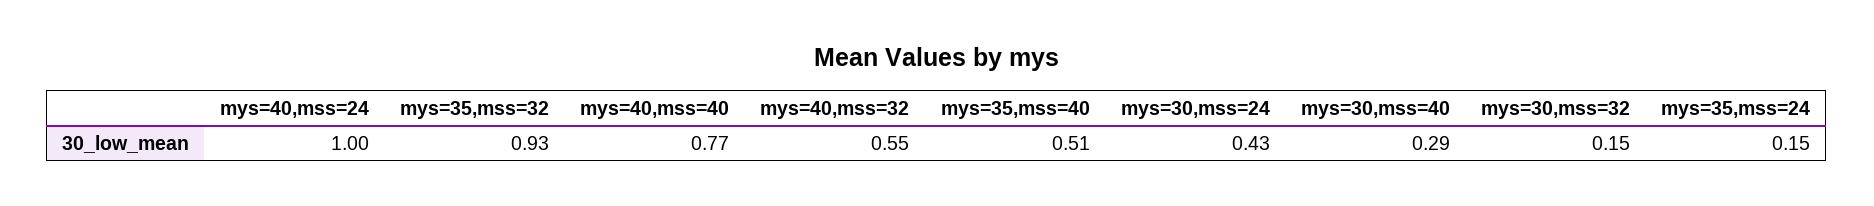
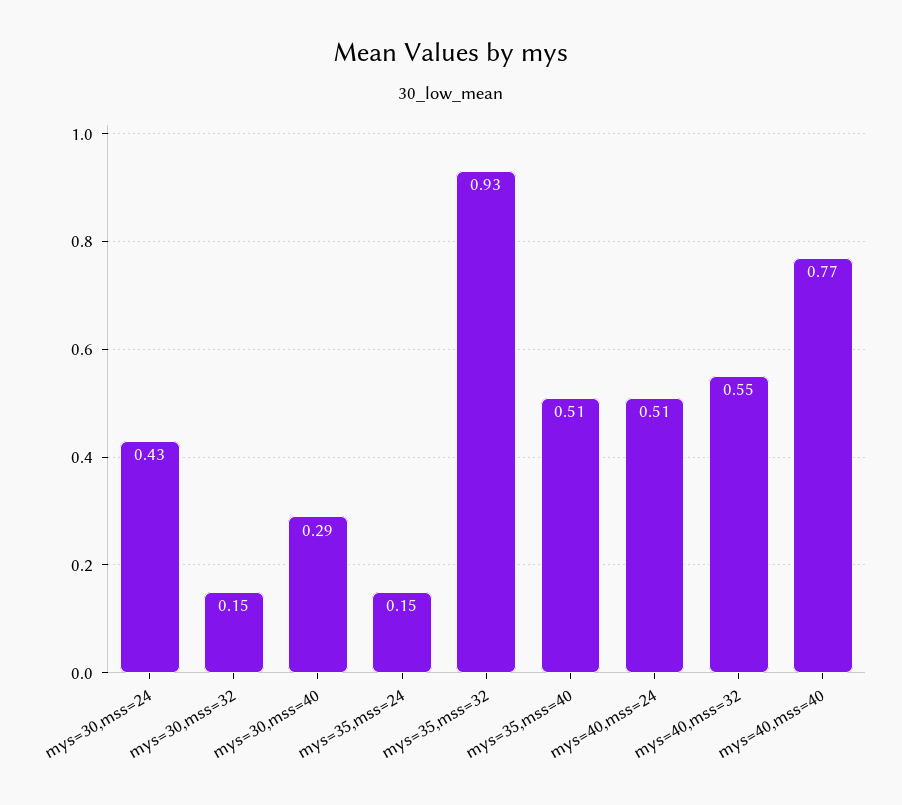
  {
-   "mys=40,mss=24": 1,
+   "mys=40,mss=24": 0.51,
    "mys=35,mss=32": 0.93,
    "mys=40,mss=40": 0.77,
    "mys=40,mss=32": 0.55,
    "mys=35,mss=40": 0.51,
    "mys=30,mss=24": 0.43,
    "mys=30,mss=40": 0.29,
    "mys=30,mss=32": 0.15,
    "mys=35,mss=24": 0.15
  }

